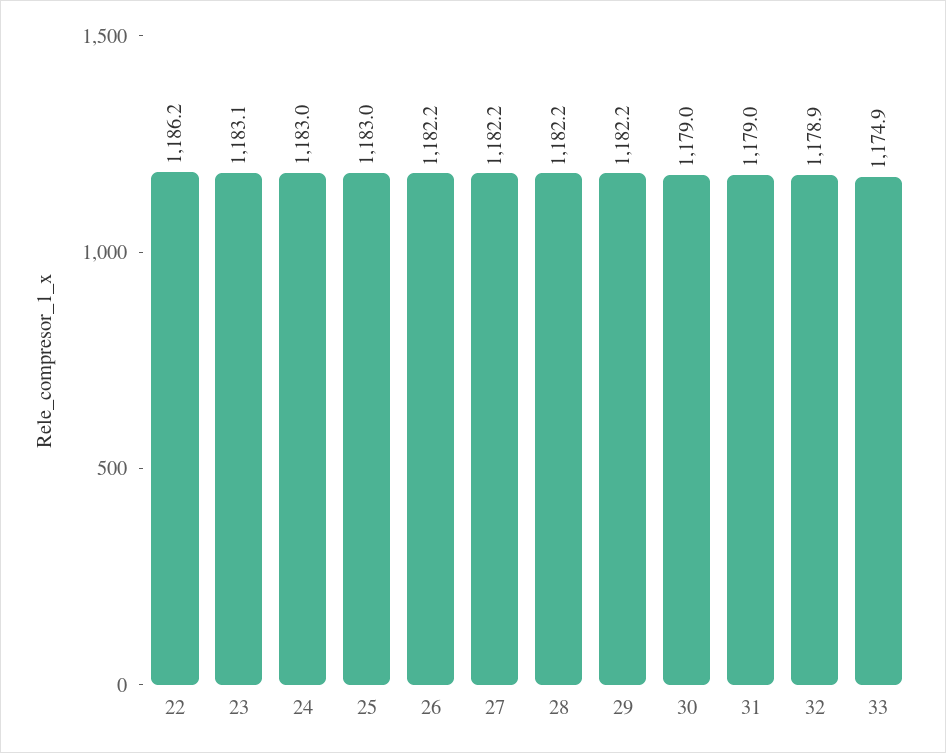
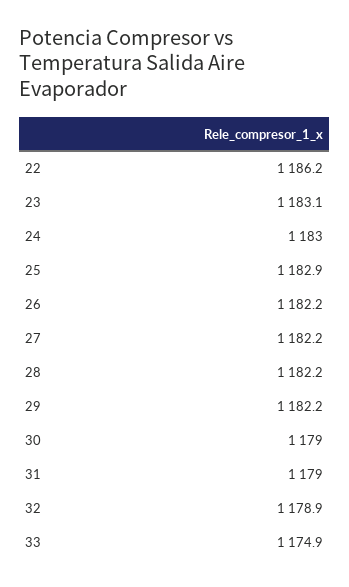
  {
    "22": 1186.2,
    "23": 1183.1,
    "24": 1183,
-   "25": 1183,
+   "25": 1182.9,
    "26": 1182.2,
    "27": 1182.2,
    "28": 1182.2,
    "29": 1182.2,
    "30": 1179,
    "31": 1179,
    "32": 1178.9,
    "33": 1174.9
  }

